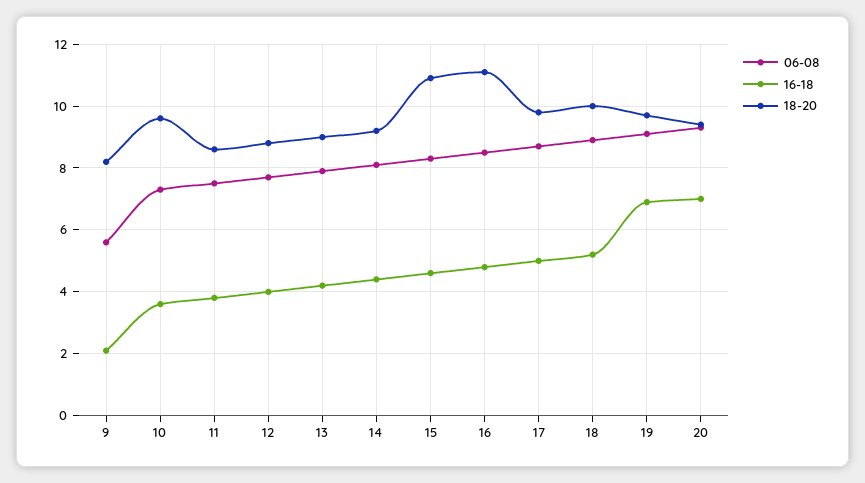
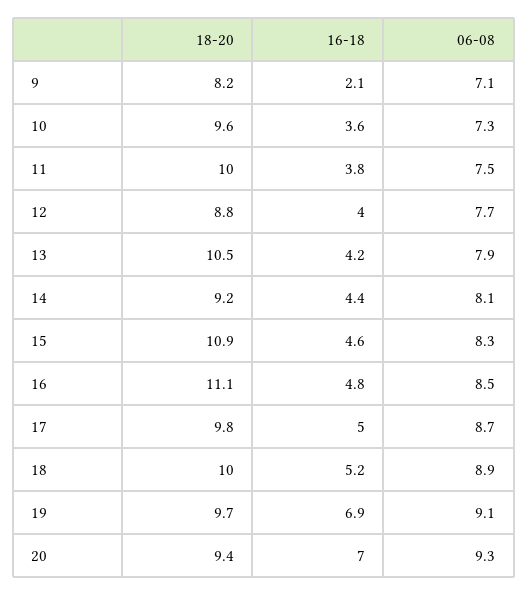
  {
    "06-08": {
-     "9": 5.5,
+     "9": 7.1,
      "10": 7.3,
      "11": 7.5,
      "12": 7.7,
      "13": 7.9,
      "14": 8.1,
      "15": 8.3,
      "16": 8.5,
      "17": 8.7,
      "18": 8.9,
      "19": 9.1,
      "20": 9.3
    },
    "16-18": {
      "9": 2.1,
      "10": 3.6,
      "11": 3.8,
      "12": 4,
      "13": 4.2,
      "14": 4.4,
      "15": 4.6,
      "16": 4.8,
      "17": 5,
      "18": 5.2,
      "19": 6.9,
      "20": 7
    },
    "18-20": {
      "9": 8.2,
      "10": 9.6,
-     "11": 8.5,
+     "11": 10,
      "12": 8.8,
-     "13": 9,
+     "13": 10.5,
      "14": 9.2,
      "15": 10.9,
      "16": 11.1,
      "17": 9.8,
      "18": 10,
      "19": 9.7,
      "20": 9.4
    }
  }

